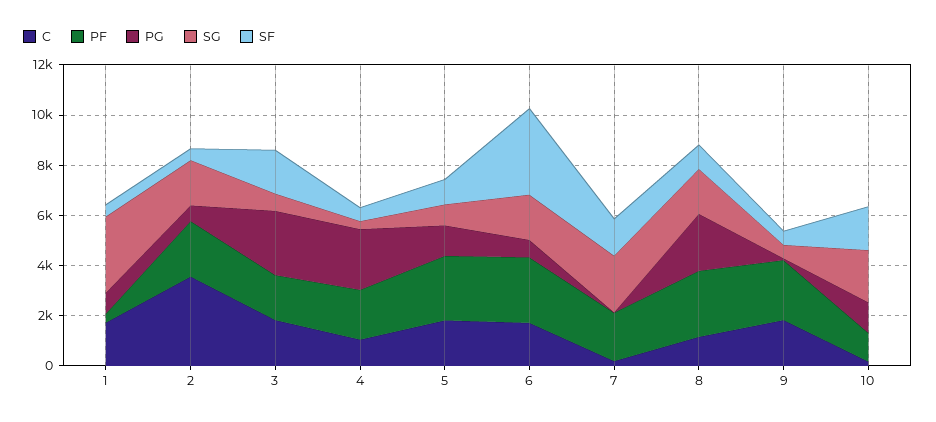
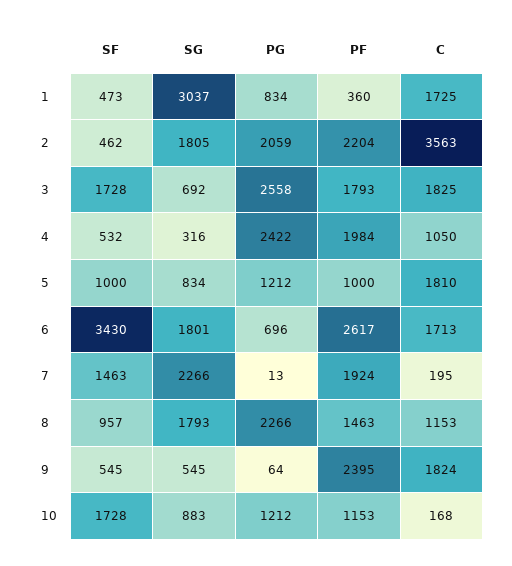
  {
    "C": {
      "1": 1725,
      "2": 3563,
      "3": 1825,
      "4": 1050,
      "5": 1810,
      "6": 1713,
      "7": 195,
      "8": 1153,
      "9": 1824,
      "10": 168
    },
    "PF": {
      "1": 360,
      "2": 2204,
      "3": 1793,
      "4": 1984,
-     "5": 2500,
+     "5": 1000,
      "6": 2617,
      "7": 1924,
-     "8": 2500,
+     "8": 1463,
      "9": 2395,
      "10": 1153
    },
    "PG": {
      "1": 834,
-     "2": 500,
+     "2": 2059,
      "3": 2558,
      "4": 2422,
      "5": 1212,
      "6": 696,
      "7": 13,
      "8": 2266,
      "9": 64,
      "10": 1212
    },
    "SG": {
      "1": 3037,
      "2": 1805,
      "3": 692,
      "4": 316,
      "5": 834,
      "6": 1801,
      "7": 2266,
      "8": 1793,
      "9": 545,
-     "10": 2000
+     "10": 883
    },
    "SF": {
      "1": 473,
      "2": 462,
      "3": 1728,
      "4": 532,
      "5": 1000,
      "6": 3430,
      "7": 1463,
      "8": 957,
      "9": 545,
      "10": 1728
    }
  }

